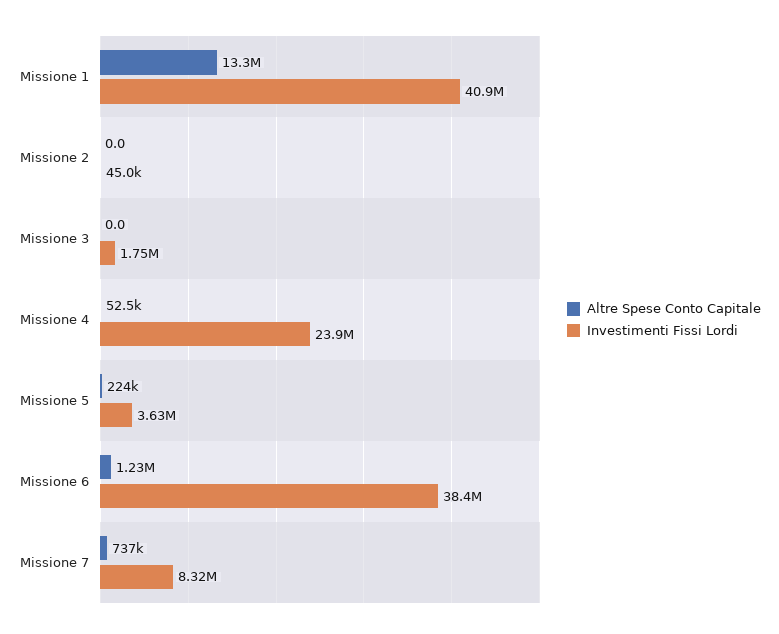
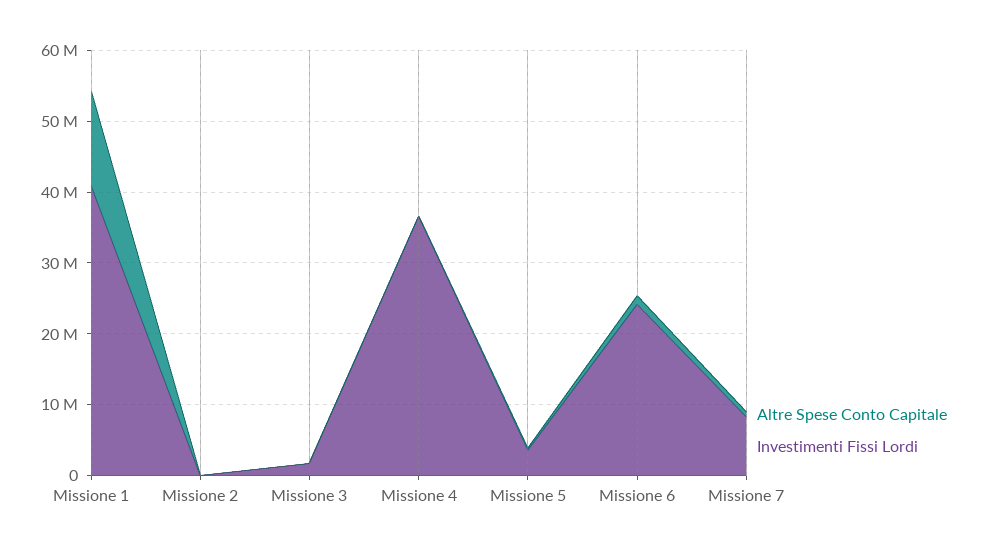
  {
    "Altre Spese Conto Capitale": {
      "Missione 1": 13300000,
      "Missione 2": 0,
      "Missione 3": 0,
      "Missione 4": 52500,
      "Missione 5": 224000,
      "Missione 6": 1230000,
      "Missione 7": 737000
    },
    "Investimenti Fissi Lordi": {
      "Missione 1": 40900000,
      "Missione 2": 45000,
      "Missione 3": 1750000,
-     "Missione 4": 23900000,
+     "Missione 4": 36000000,
      "Missione 5": 3630000,
-     "Missione 6": 38400000,
+     "Missione 6": 24000000,
      "Missione 7": 8320000
    }
  }

